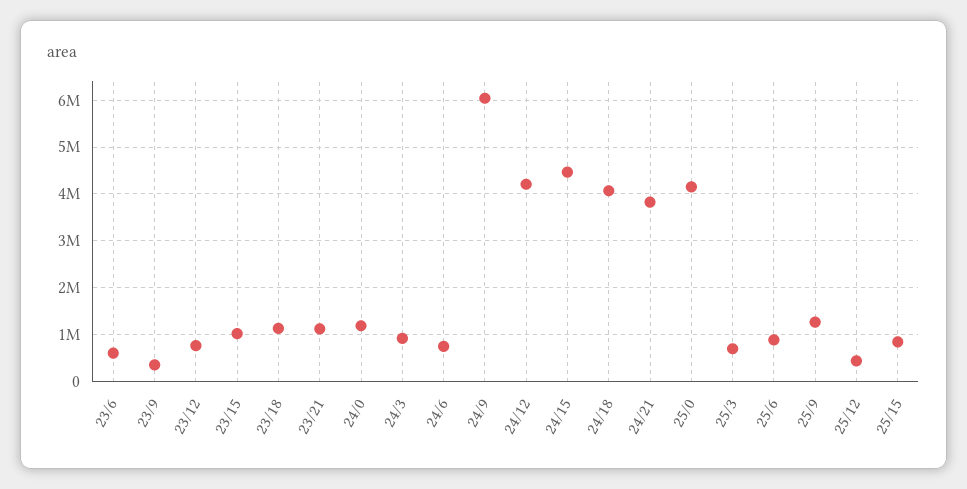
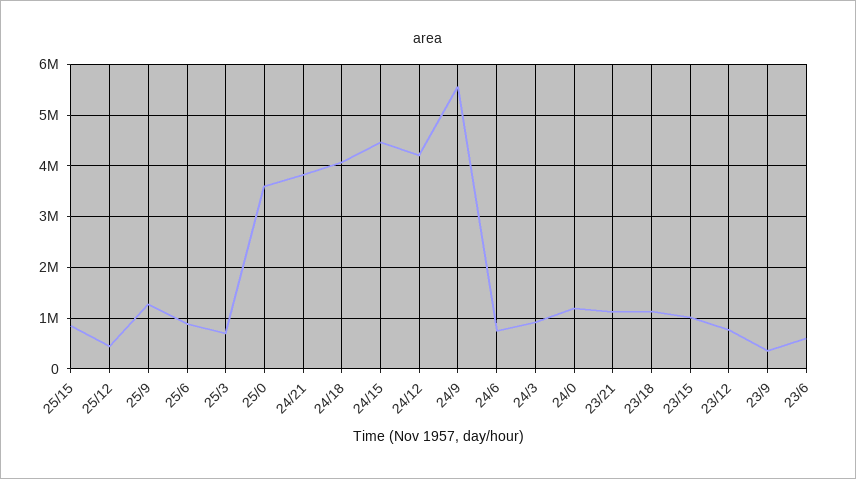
  {
    "23/6": 600000,
    "23/9": 400000,
    "23/12": 800000,
    "23/15": 1000000,
    "23/18": 1200000,
    "23/21": 1200000,
    "24/0": 1200000,
    "24/3": 1000000,
    "24/6": 800000,
-   "24/9": 6000000,
+   "24/9": 5600000,
    "24/12": 4200000,
    "24/15": 4400000,
    "24/18": 4000000,
    "24/21": 3800000,
-   "25/0": 4200000,
+   "25/0": 3600000,
    "25/3": 800000,
    "25/6": 800000,
    "25/9": 1200000,
    "25/12": 400000,
    "25/15": 800000
  }

